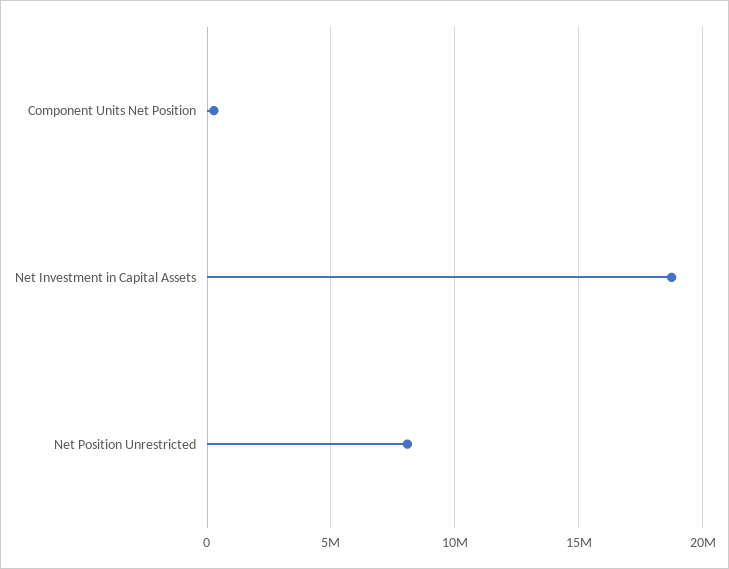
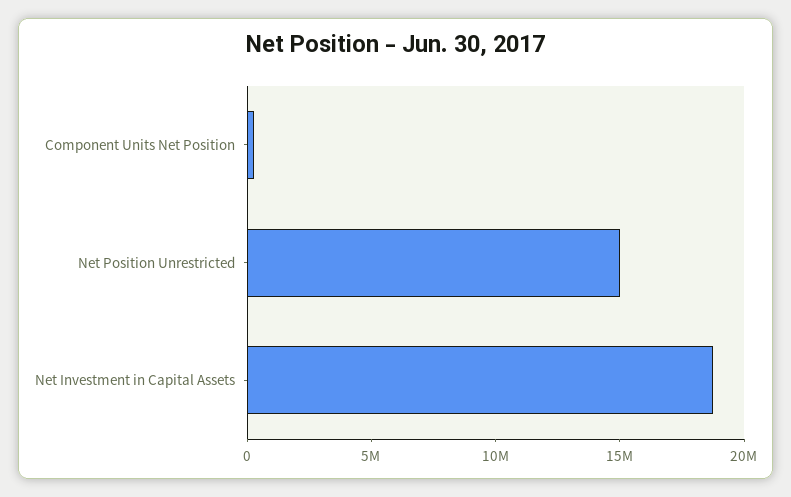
  {
    "Component Units Net Position": 500000,
    "Net Investment in Capital Assets": 19000000,
-   "Net Position Unrestricted": 8000000
+   "Net Position Unrestricted": 15000000
  }

